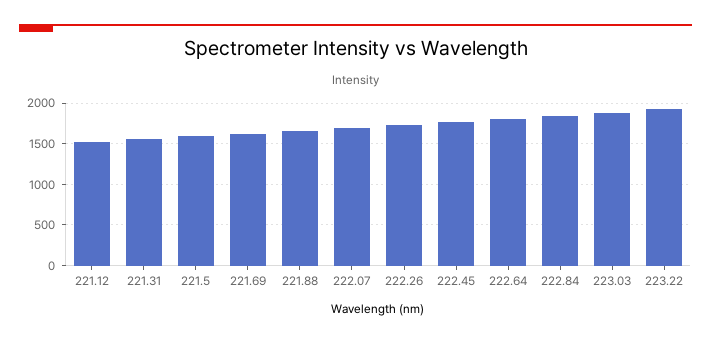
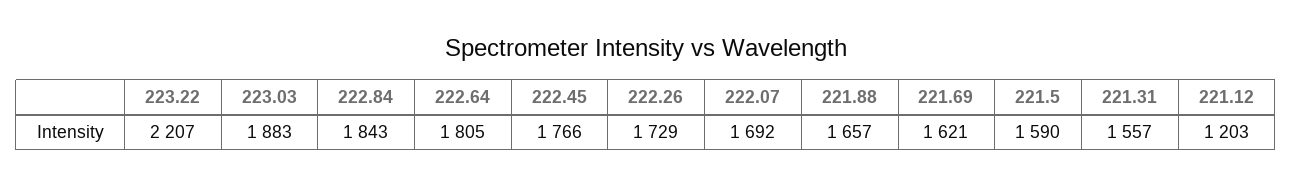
  {
-   "221.12": 1500,
+   "221.12": 1203,
    "221.31": 1557,
    "221.5": 1590,
    "221.69": 1621,
    "221.88": 1657,
    "222.07": 1692,
    "222.26": 1729,
    "222.45": 1766,
    "222.64": 1805,
    "222.84": 1843,
    "223.03": 1883,
-   "223.22": 1900
+   "223.22": 2207
  }

